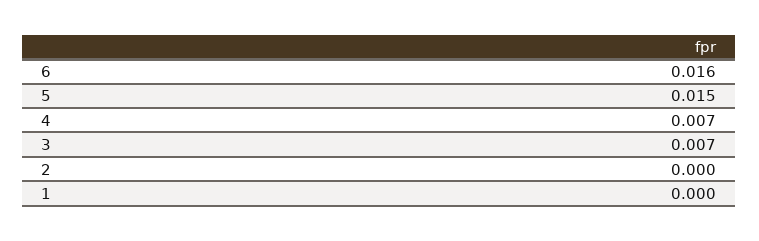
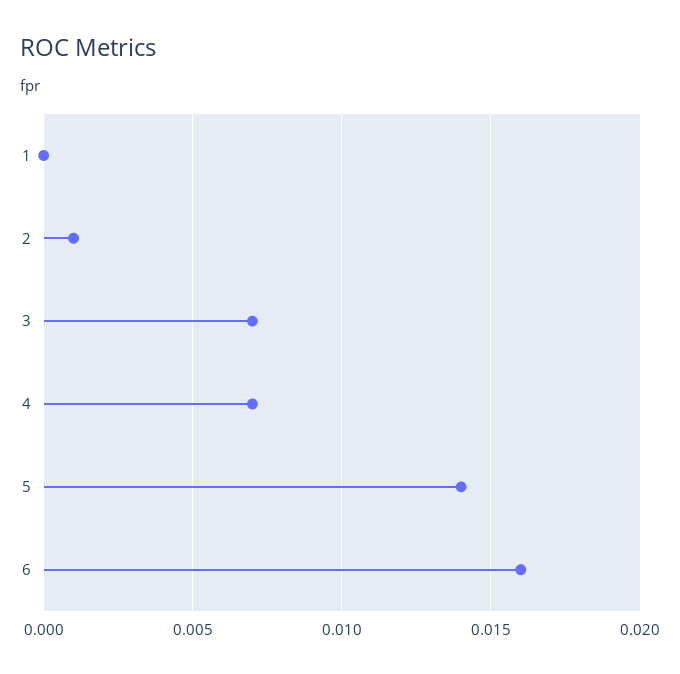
  {
    "6": 0.016,
-   "5": 0.015,
+   "5": 0.014,
    "4": 0.007,
    "3": 0.007,
-   "2": 0,
+   "2": 0.001,
    "1": 0
  }

